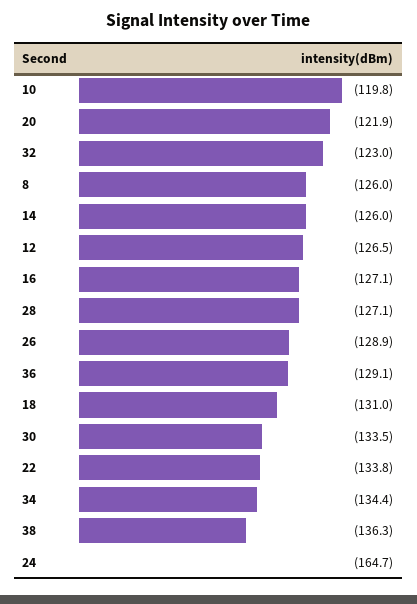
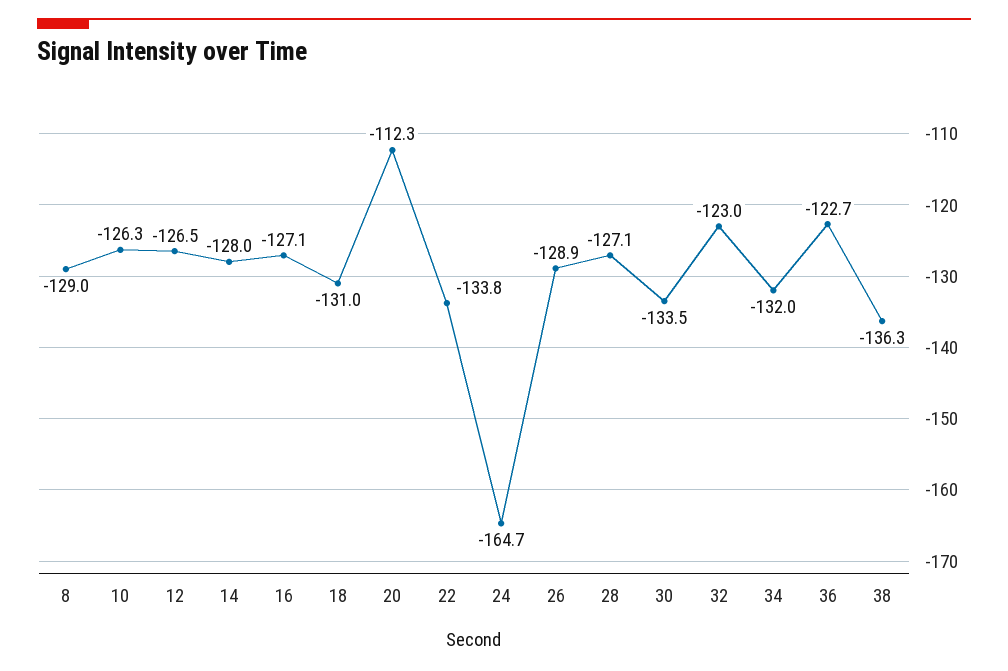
  {
-   "10": -119.8,
+   "10": -126.3,
-   "20": -121.9,
+   "20": -112.3,
    "32": -123,
-   "8": -126,
+   "8": -129,
-   "14": -126,
+   "14": -128,
    "12": -126.5,
    "16": -127.1,
    "28": -127.1,
    "26": -128.9,
-   "36": -129.1,
+   "36": -122.7,
    "18": -131,
    "30": -133.5,
    "22": -133.8,
-   "34": -134.4,
+   "34": -132,
    "38": -136.3,
    "24": -164.7
  }

